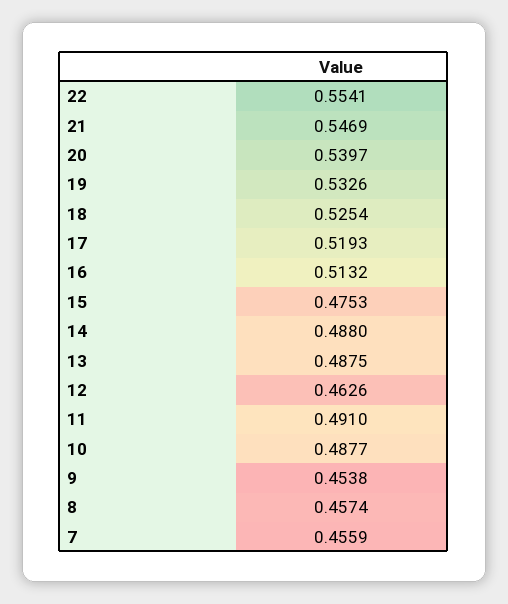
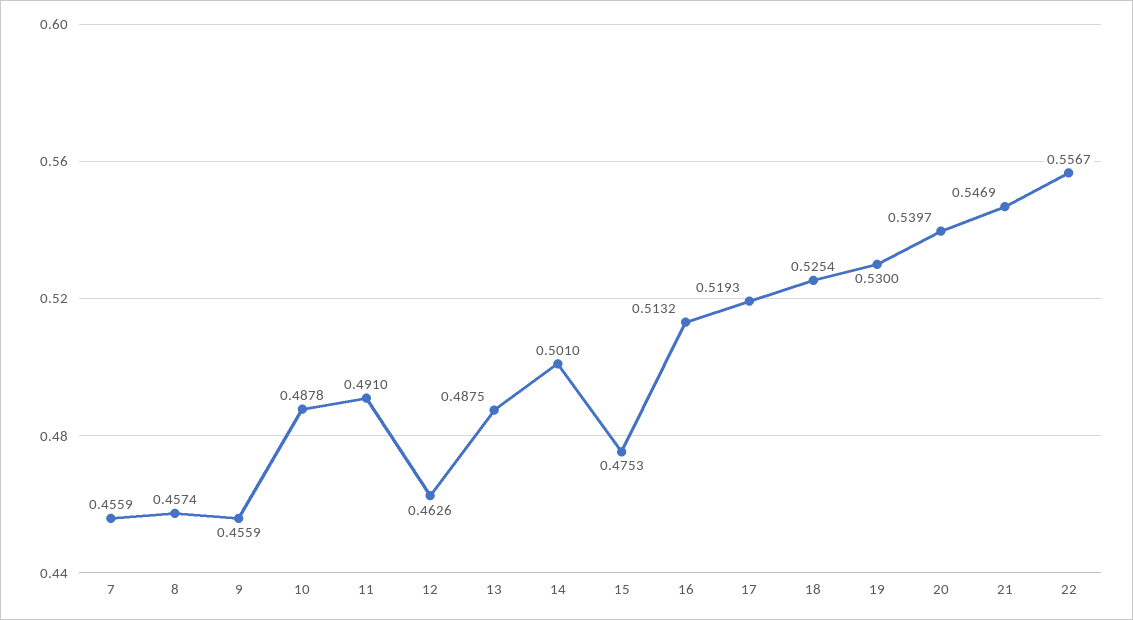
  {
-   "22": 0.5541,
+   "22": 0.5567,
    "21": 0.5469,
    "20": 0.5397,
-   "19": 0.5326,
+   "19": 0.53,
    "18": 0.5254,
    "17": 0.5193,
    "16": 0.5132,
    "15": 0.4753,
-   "14": 0.488,
+   "14": 0.501,
    "13": 0.4875,
    "12": 0.4626,
    "11": 0.491,
-   "10": 0.4877,
+   "10": 0.4878,
-   "9": 0.4538,
+   "9": 0.4559,
    "8": 0.4574,
    "7": 0.4559
  }

